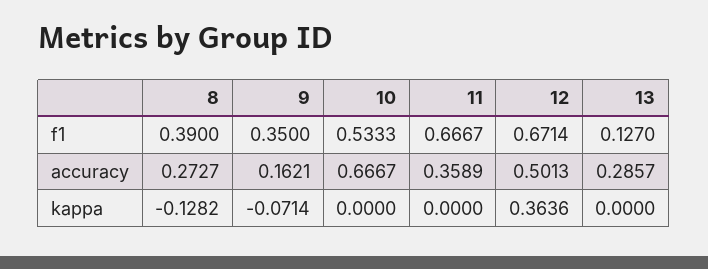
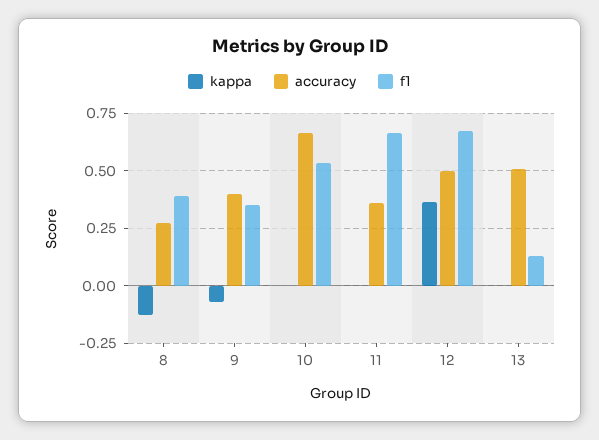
  {
    "f1": {
      "8": 0.39,
      "9": 0.35,
      "10": 0.5333,
      "11": 0.6667,
      "12": 0.6714,
      "13": 0.127
    },
    "accuracy": {
      "8": 0.2727,
-     "9": 0.1621,
+     "9": 0.4,
      "10": 0.6667,
      "11": 0.3589,
      "12": 0.5013,
-     "13": 0.2857
+     "13": 0.5
    },
    "kappa": {
      "8": -0.1282,
      "9": -0.0714,
      "10": 0,
      "11": 0,
      "12": 0.3636,
      "13": 0
    }
  }

